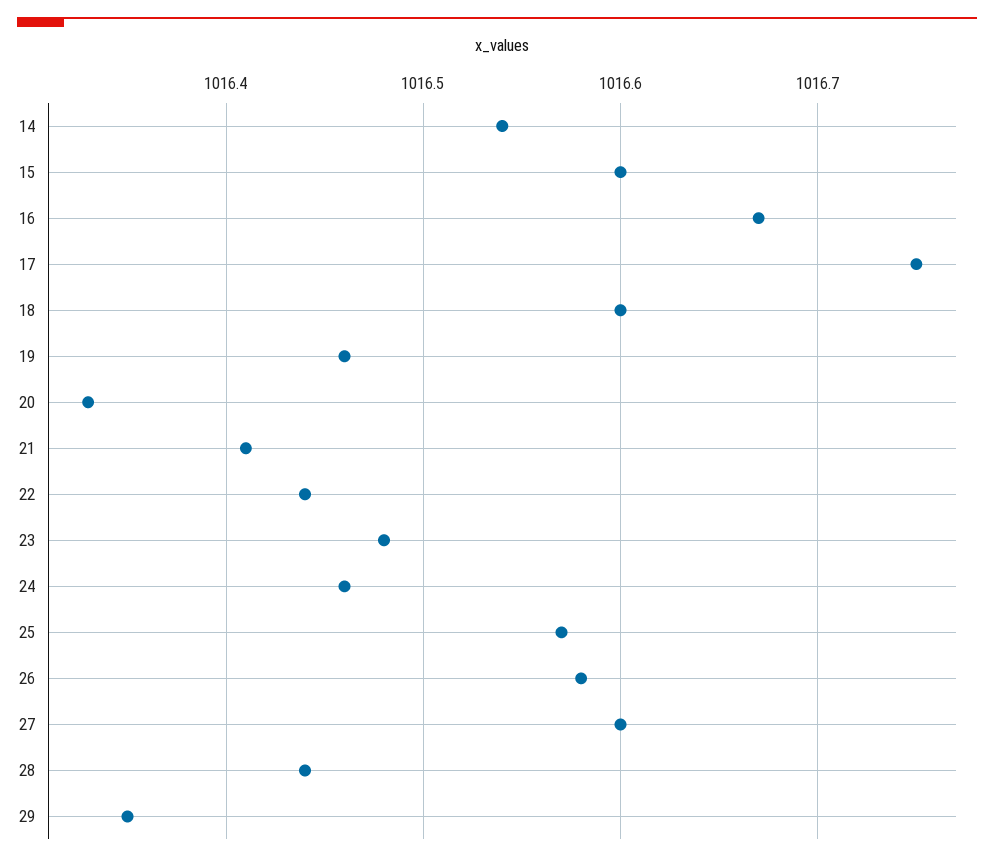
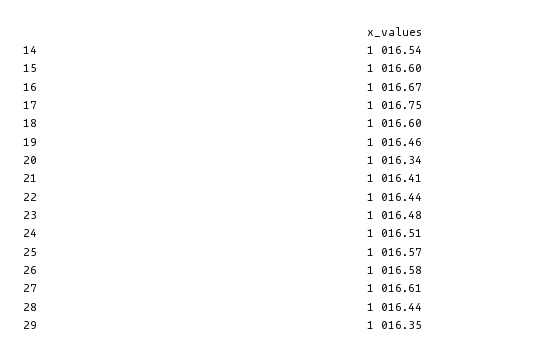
  {
    "14": 1016.54,
    "15": 1016.6,
    "16": 1016.67,
    "17": 1016.75,
    "18": 1016.6,
    "19": 1016.46,
-   "20": 1016.33,
+   "20": 1016.34,
    "21": 1016.41,
    "22": 1016.44,
    "23": 1016.48,
-   "24": 1016.46,
+   "24": 1016.51,
    "25": 1016.57,
    "26": 1016.58,
-   "27": 1016.6,
+   "27": 1016.61,
    "28": 1016.44,
    "29": 1016.35
  }

